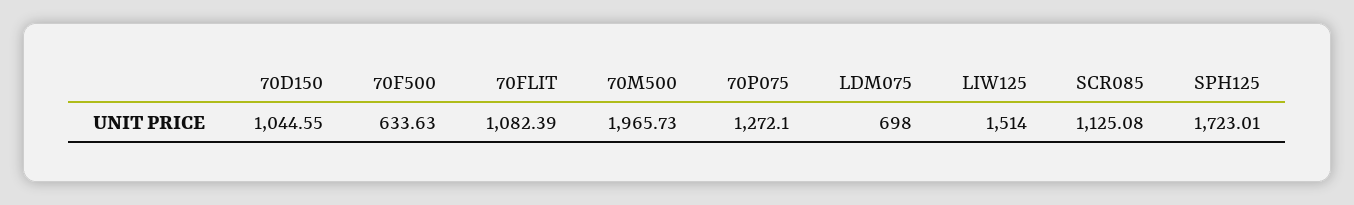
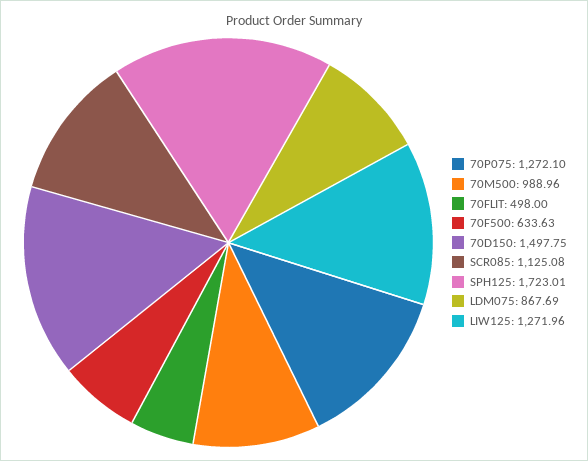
  {
-   "70D150": 1044.55,
+   "70D150": 1497.75,
    "70F500": 633.63,
-   "70FLIT": 1082.39,
+   "70FLIT": 498,
-   "70M500": 1965.73,
+   "70M500": 988.96,
    "70P075": 1272.1,
-   "LDM075": 698,
+   "LDM075": 867.69,
-   "LIW125": 1514,
+   "LIW125": 1271.96,
    "SCR085": 1125.08,
    "SPH125": 1723.01
  }

